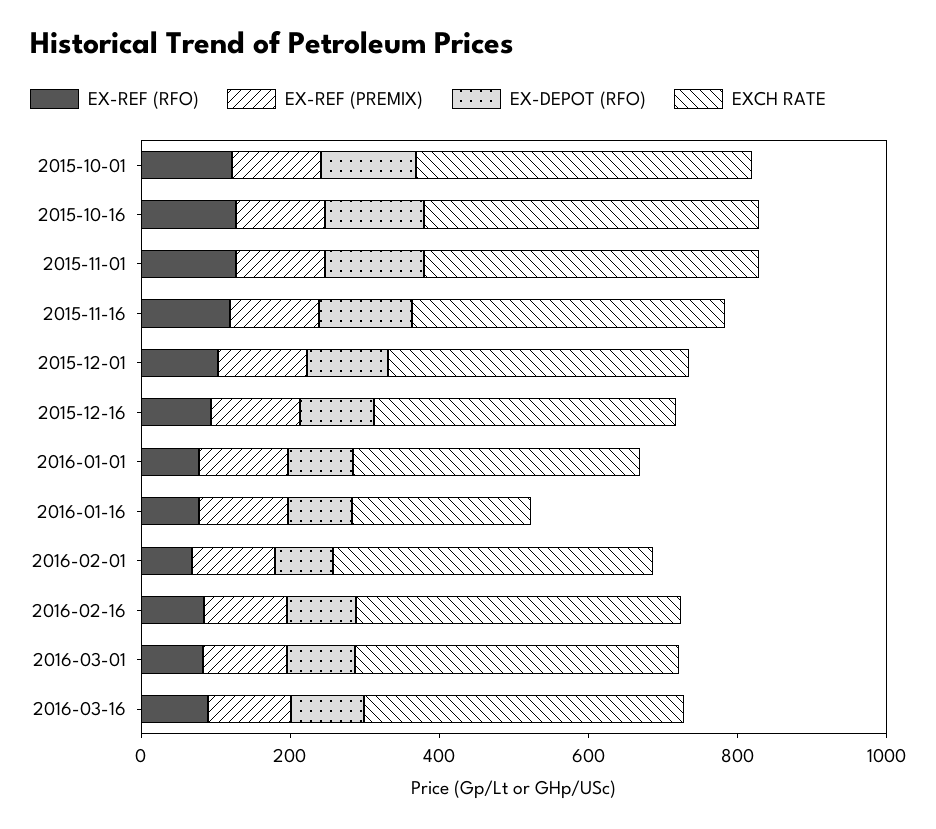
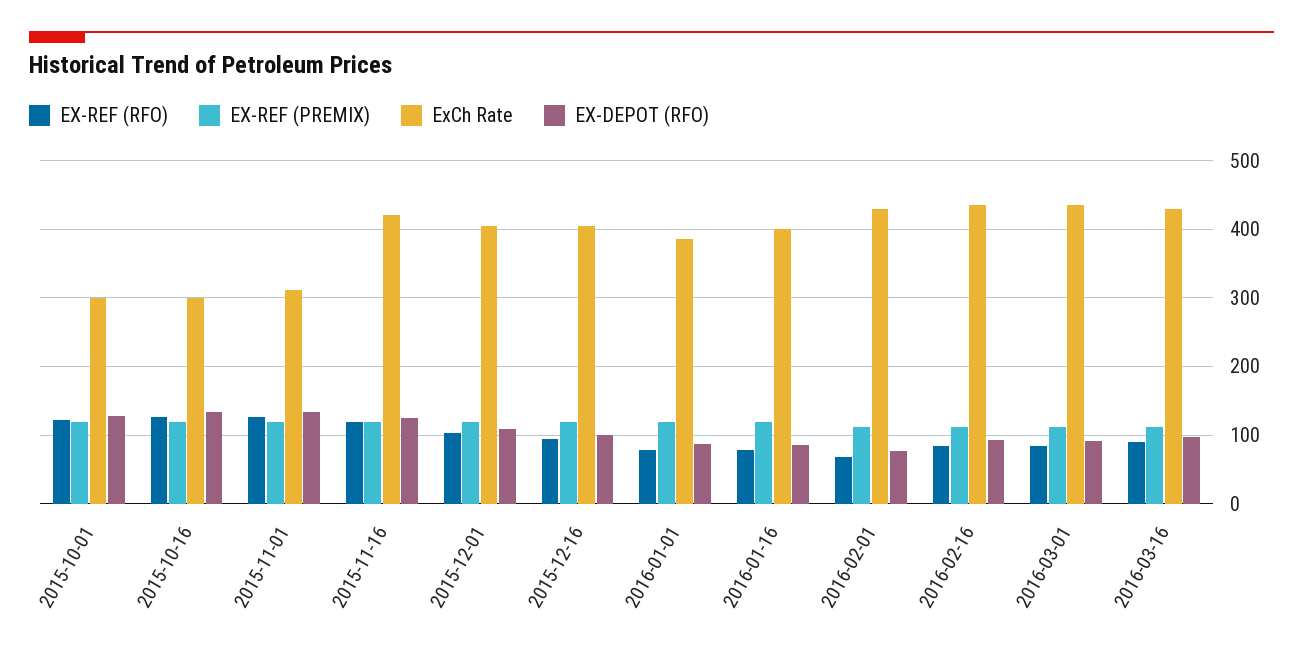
  {
    "EX-REF (RFO)": {
      "2015-10-01": 120,
      "2015-10-16": 130,
      "2015-11-01": 130,
      "2015-11-16": 120,
      "2015-12-01": 100,
      "2015-12-16": 90,
      "2016-01-01": 80,
      "2016-01-16": 80,
      "2016-02-01": 70,
      "2016-02-16": 80,
      "2016-03-01": 80,
      "2016-03-16": 90
    },
    "EX-REF (PREMIX)": {
      "2015-10-01": 120,
      "2015-10-16": 120,
      "2015-11-01": 120,
      "2015-11-16": 120,
      "2015-12-01": 120,
      "2015-12-16": 120,
      "2016-01-01": 120,
      "2016-01-16": 120,
      "2016-02-01": 110,
      "2016-02-16": 110,
      "2016-03-01": 110,
      "2016-03-16": 110
    },
    "EX-DEPOT (RFO)": {
      "2015-10-01": 130,
      "2015-10-16": 130,
      "2015-11-01": 130,
      "2015-11-16": 130,
      "2015-12-01": 110,
      "2015-12-16": 100,
      "2016-01-01": 90,
      "2016-01-16": 90,
      "2016-02-01": 80,
      "2016-02-16": 90,
      "2016-03-01": 90,
      "2016-03-16": 100
    },
    "EXCH RATE": {
-     "2015-10-01": 450,
+     "2015-10-01": 300,
-     "2015-10-16": 450,
+     "2015-10-16": 300,
-     "2015-11-01": 450,
+     "2015-11-01": 310,
      "2015-11-16": 420,
      "2015-12-01": 400,
      "2015-12-16": 400,
      "2016-01-01": 390,
-     "2016-01-16": 250,
+     "2016-01-16": 400,
      "2016-02-01": 430,
      "2016-02-16": 440,
      "2016-03-01": 430,
      "2016-03-16": 430
    }
  }

